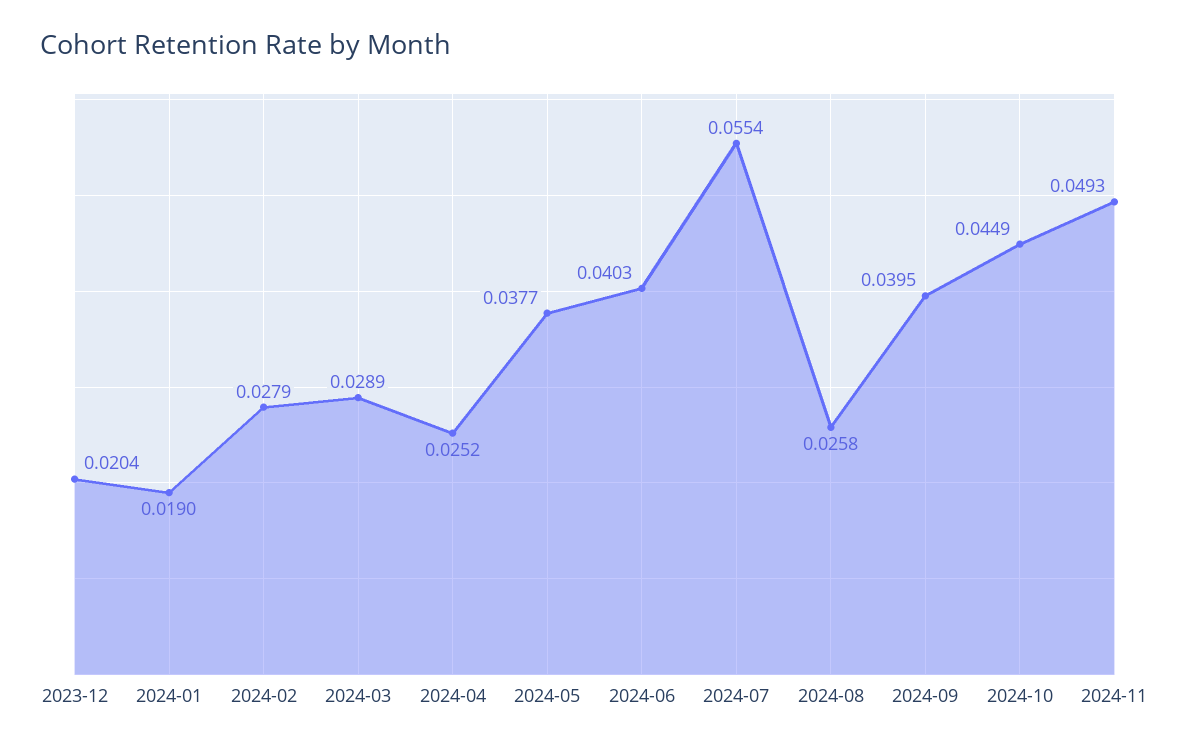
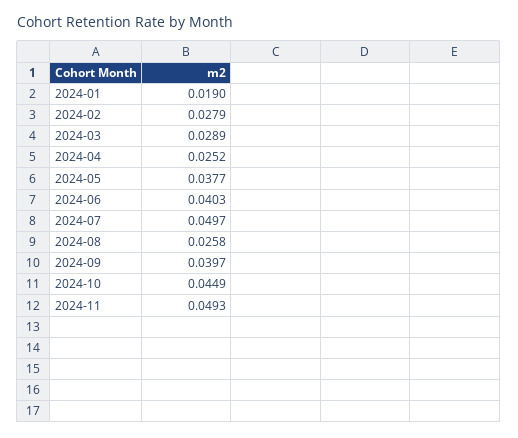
  {
-   "2023-12": 0.0204,
    "2024-01": 0.019,
    "2024-02": 0.0279,
    "2024-03": 0.0289,
    "2024-04": 0.0252,
    "2024-05": 0.0377,
    "2024-06": 0.0403,
-   "2024-07": 0.0554,
+   "2024-07": 0.0497,
    "2024-08": 0.0258,
-   "2024-09": 0.0395,
+   "2024-09": 0.0397,
    "2024-10": 0.0449,
    "2024-11": 0.0493
  }

